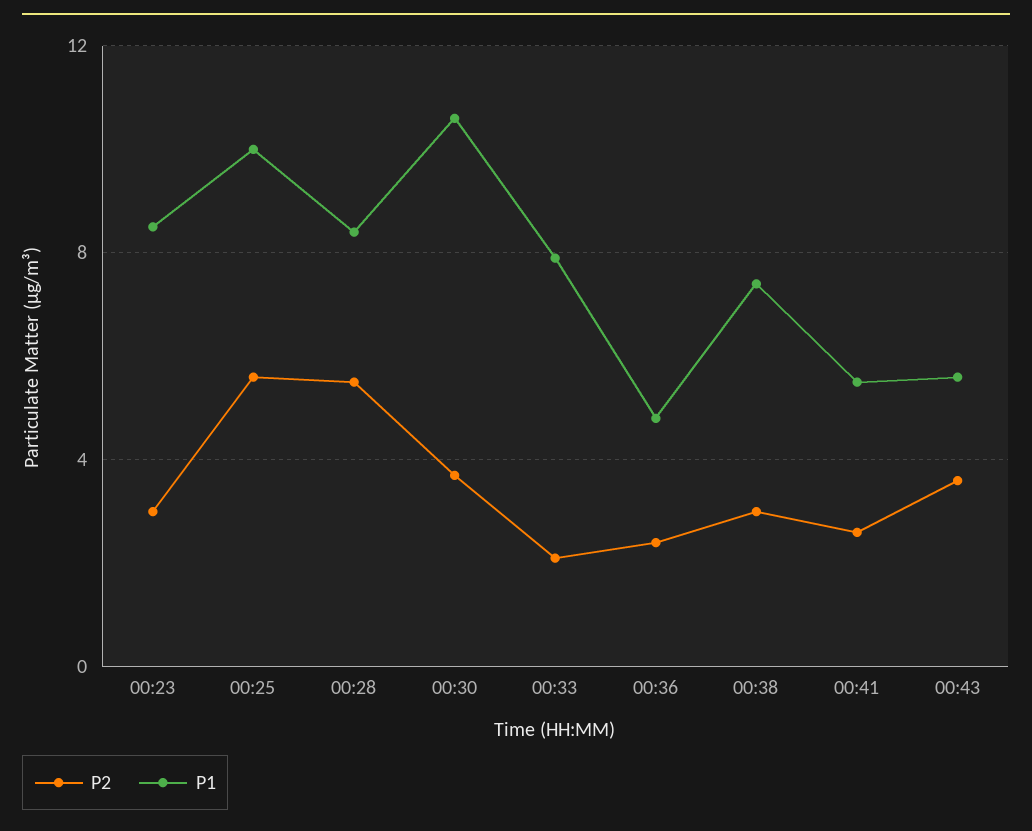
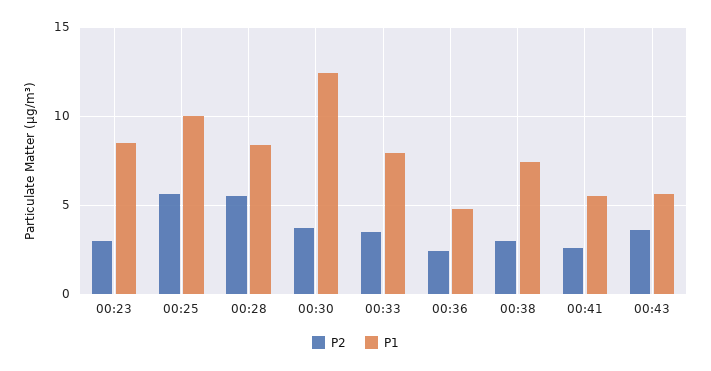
  {
    "P2": {
      "00:23": 3,
      "00:25": 5.5,
      "00:28": 5.5,
      "00:30": 3.5,
-     "00:33": 2,
+     "00:33": 3.5,
      "00:36": 2.5,
      "00:38": 3,
      "00:41": 2.5,
      "00:43": 3.5
    },
    "P1": {
      "00:23": 8.5,
      "00:25": 10,
      "00:28": 8.5,
-     "00:30": 10.5,
+     "00:30": 12.5,
      "00:33": 8,
      "00:36": 5,
      "00:38": 7.5,
      "00:41": 5.5,
      "00:43": 5.5
    }
  }

